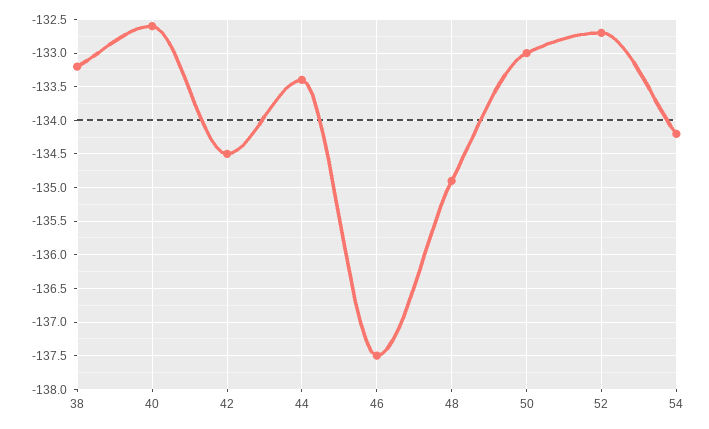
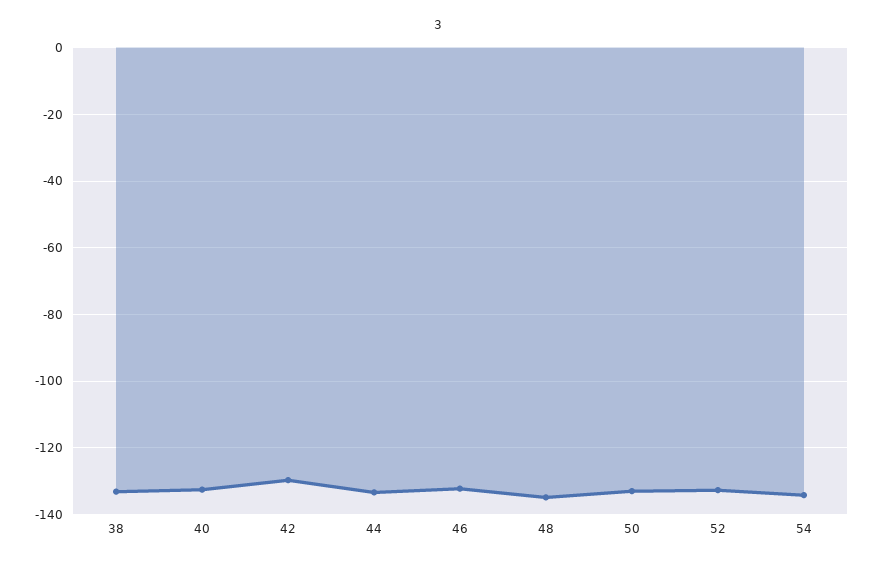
  {
    "38": -133.2,
    "40": -132.6,
-   "42": -134.5,
+   "42": -130,
    "44": -133.4,
-   "46": -137.5,
+   "46": -132,
    "48": -134.9,
    "50": -133,
    "52": -132.7,
    "54": -134.2
  }

